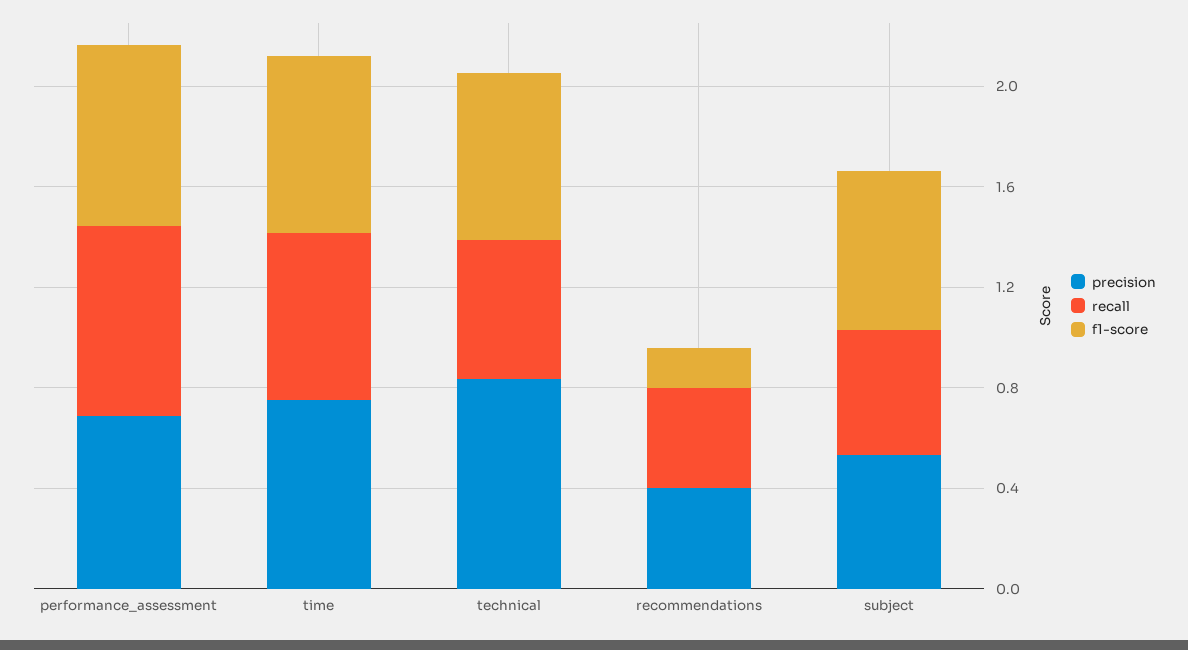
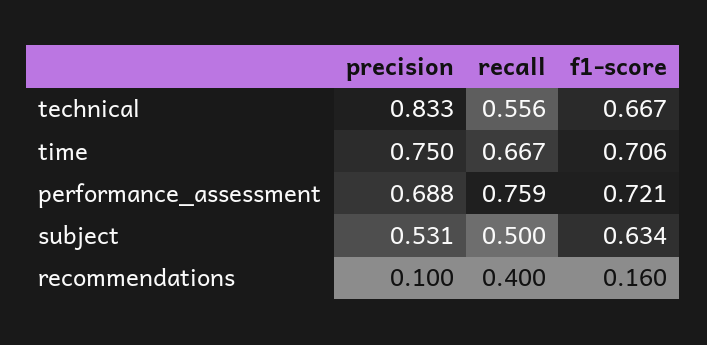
  {
    "precision": {
      "performance_assessment": 0.688,
      "time": 0.75,
      "technical": 0.833,
-     "recommendations": 0.4,
+     "recommendations": 0.1,
      "subject": 0.531
    },
    "recall": {
      "performance_assessment": 0.759,
      "time": 0.667,
      "technical": 0.556,
      "recommendations": 0.4,
      "subject": 0.5
    },
    "f1-score": {
      "performance_assessment": 0.721,
      "time": 0.706,
      "technical": 0.667,
      "recommendations": 0.16,
      "subject": 0.634
    }
  }

